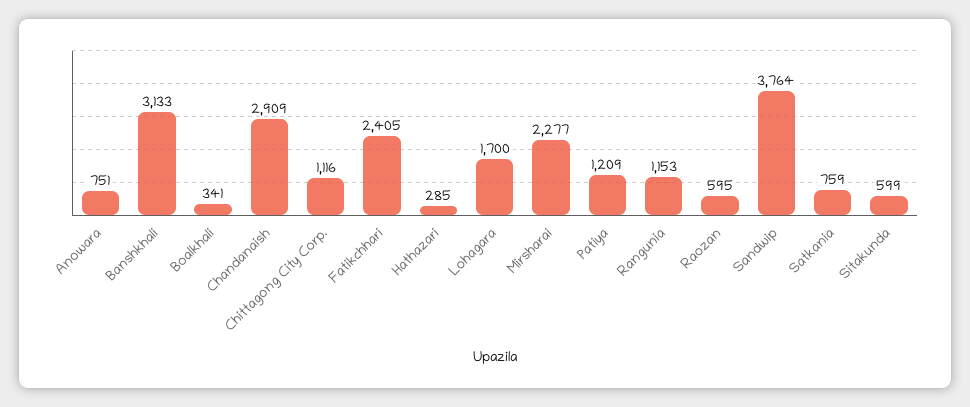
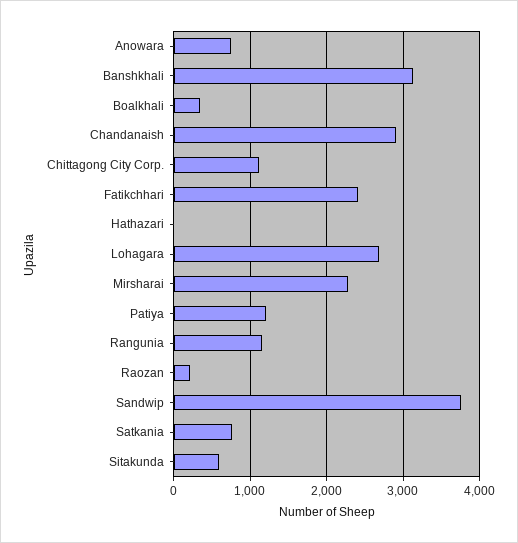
  {
    "Anowara": 751,
    "Banshkhali": 3133,
    "Boalkhali": 341,
    "Chandanaish": 2909,
    "Chittagong City Corp.": 1116,
    "Fatikchhari": 2405,
-   "Hathazari": 285,
+   "Hathazari": 0,
-   "Lohagara": 1700,
+   "Lohagara": 2700,
    "Mirsharai": 2277,
    "Patiya": 1209,
    "Rangunia": 1153,
-   "Raozan": 595,
+   "Raozan": 200,
    "Sandwip": 3764,
    "Satkania": 759,
    "Sitakunda": 599
  }

